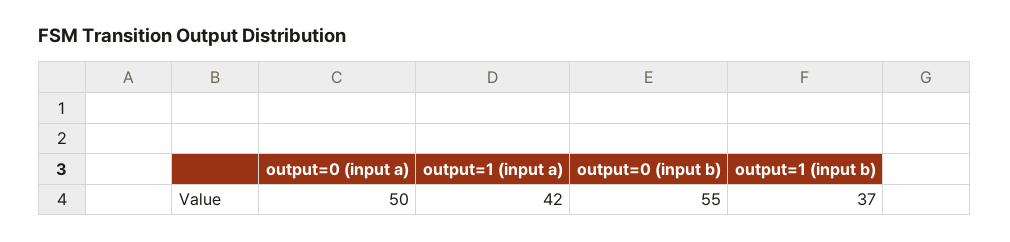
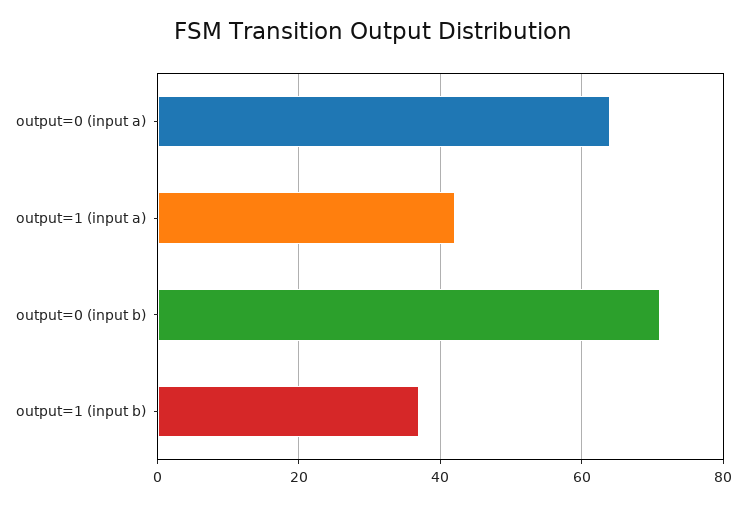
  {
-   "output=0 (input a)": 50,
+   "output=0 (input a)": 65,
    "output=1 (input a)": 42,
-   "output=0 (input b)": 55,
+   "output=0 (input b)": 70,
    "output=1 (input b)": 37
  }

